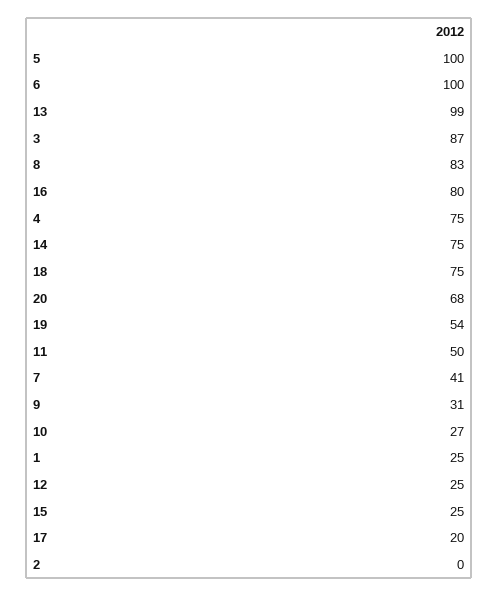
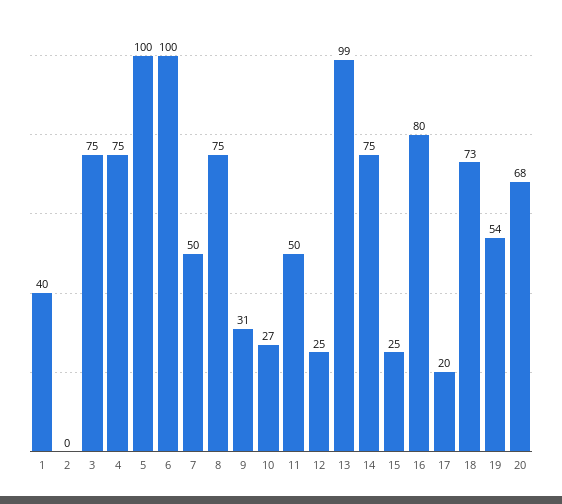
  {
    "5": 100,
    "6": 100,
    "13": 99,
-   "3": 87,
+   "3": 75,
-   "8": 83,
+   "8": 75,
    "16": 80,
    "4": 75,
    "14": 75,
-   "18": 75,
+   "18": 73,
    "20": 68,
    "19": 54,
    "11": 50,
-   "7": 41,
+   "7": 50,
    "9": 31,
    "10": 27,
-   "1": 25,
+   "1": 40,
    "12": 25,
    "15": 25,
    "17": 20,
    "2": 0
  }

